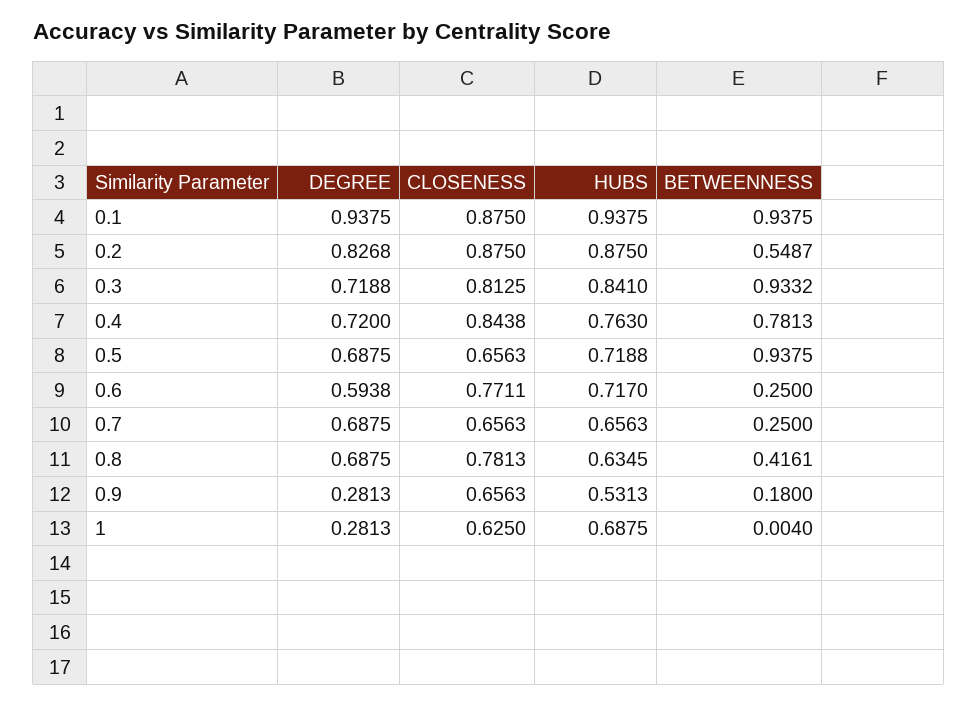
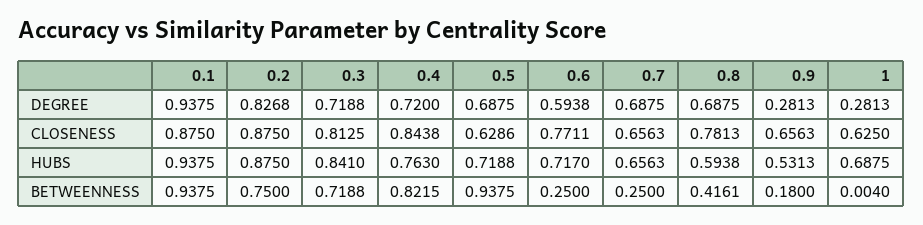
  {
    "DEGREE": {
      "0.1": 0.9375,
      "0.2": 0.8268,
      "0.3": 0.7188,
      "0.4": 0.72,
      "0.5": 0.6875,
      "0.6": 0.5938,
      "0.7": 0.6875,
      "0.8": 0.6875,
      "0.9": 0.2813,
      "1": 0.2813
    },
    "CLOSENESS": {
      "0.1": 0.875,
      "0.2": 0.875,
      "0.3": 0.8125,
      "0.4": 0.8438,
-     "0.5": 0.6563,
+     "0.5": 0.6286,
      "0.6": 0.7711,
      "0.7": 0.6563,
      "0.8": 0.7813,
      "0.9": 0.6563,
      "1": 0.625
    },
    "HUBS": {
      "0.1": 0.9375,
      "0.2": 0.875,
      "0.3": 0.841,
      "0.4": 0.763,
      "0.5": 0.7188,
      "0.6": 0.717,
      "0.7": 0.6563,
-     "0.8": 0.6345,
+     "0.8": 0.5938,
      "0.9": 0.5313,
      "1": 0.6875
    },
    "BETWEENNESS": {
      "0.1": 0.9375,
-     "0.2": 0.5487,
+     "0.2": 0.75,
-     "0.3": 0.9332,
+     "0.3": 0.7188,
-     "0.4": 0.7813,
+     "0.4": 0.8215,
      "0.5": 0.9375,
      "0.6": 0.25,
      "0.7": 0.25,
      "0.8": 0.4161,
      "0.9": 0.18,
      "1": 0.004
    }
  }

